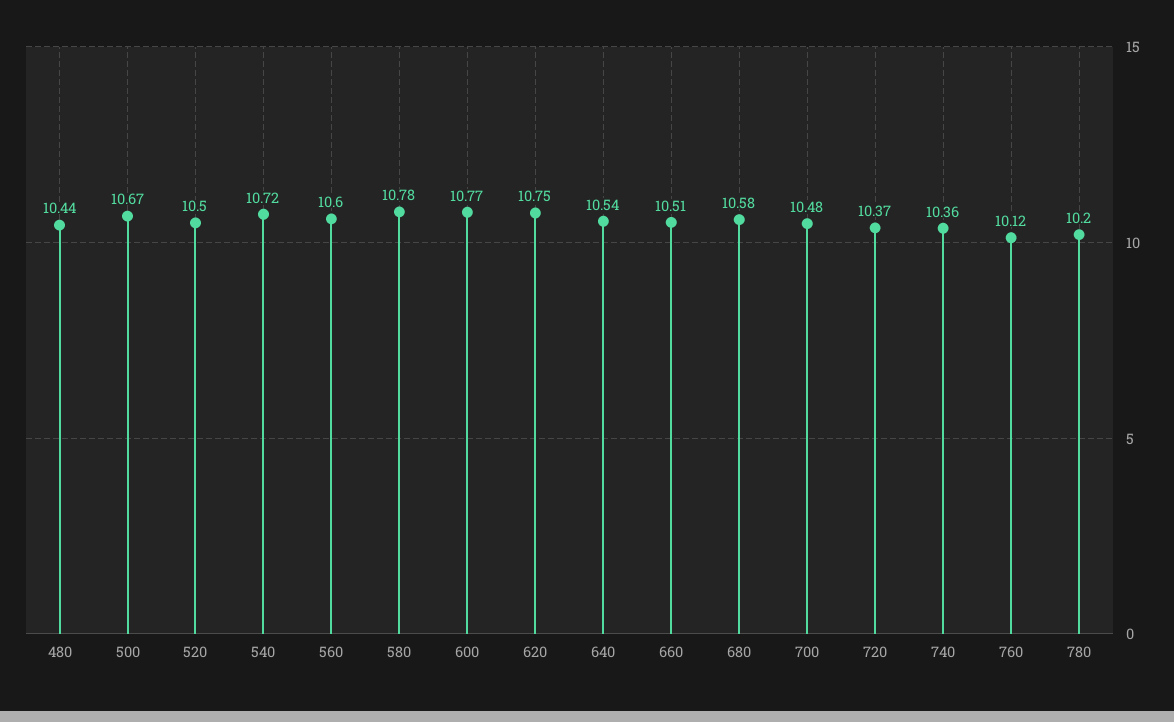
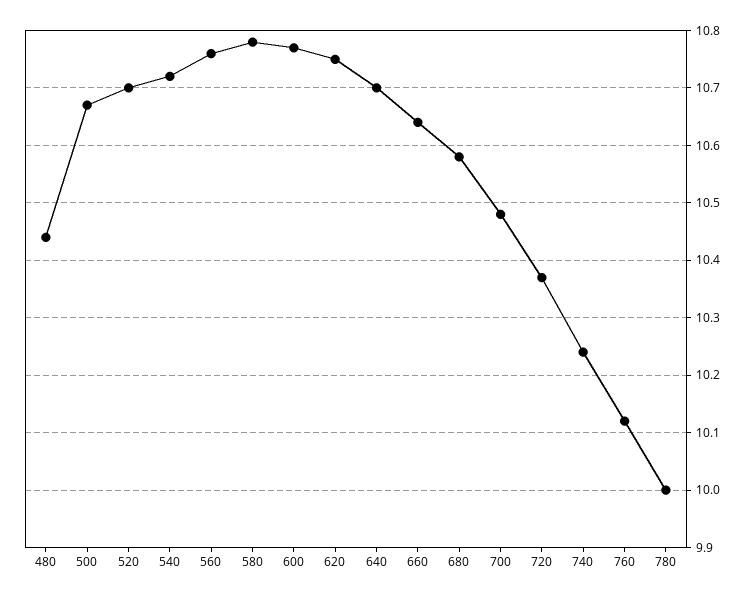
  {
    "480": 10.44,
    "500": 10.67,
-   "520": 10.5,
+   "520": 10.7,
    "540": 10.72,
-   "560": 10.6,
+   "560": 10.75,
    "580": 10.78,
    "600": 10.77,
    "620": 10.75,
-   "640": 10.54,
+   "640": 10.7,
-   "660": 10.51,
+   "660": 10.65,
    "680": 10.58,
    "700": 10.48,
    "720": 10.37,
-   "740": 10.36,
+   "740": 10.25,
    "760": 10.12,
-   "780": 10.2
+   "780": 10
  }

